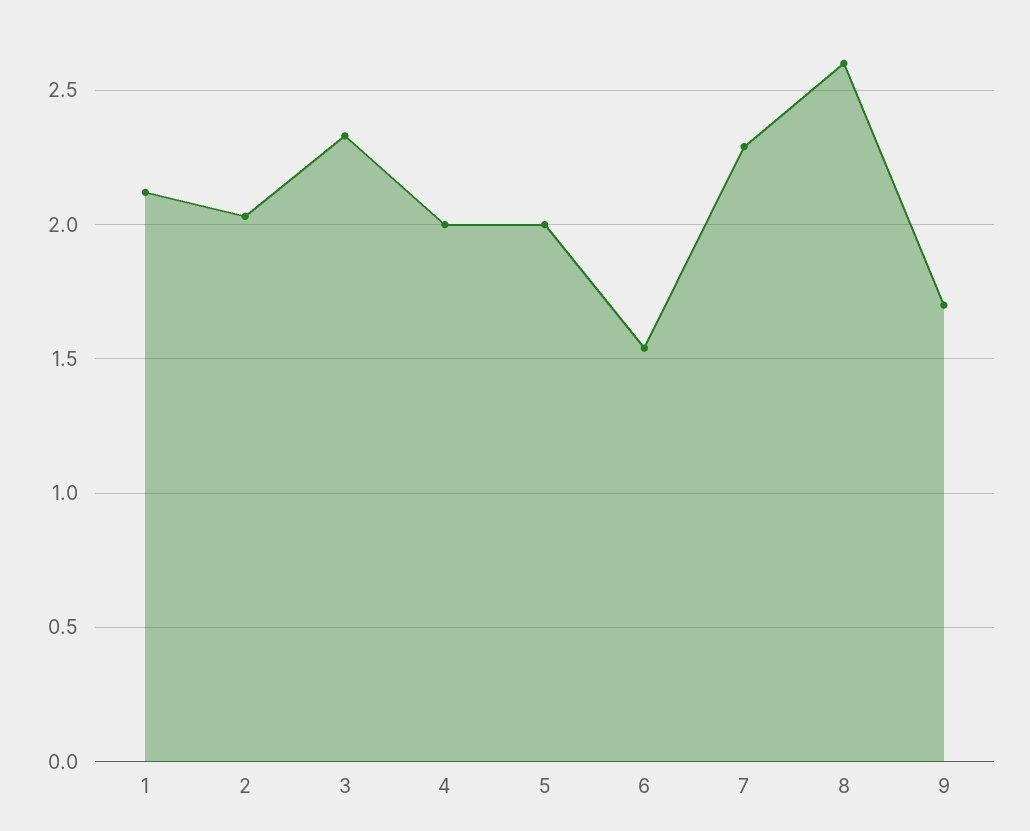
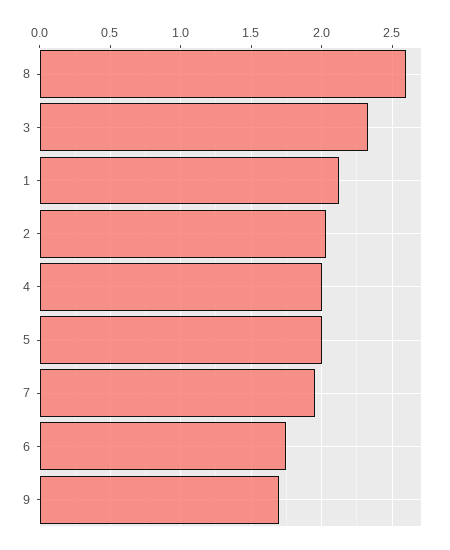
  {
    "1": 2.1,
    "2": 2.05,
    "3": 2.35,
    "4": 2,
    "5": 2,
-   "6": 1.55,
+   "6": 1.75,
-   "7": 2.3,
+   "7": 1.95,
    "8": 2.6,
    "9": 1.7
  }

